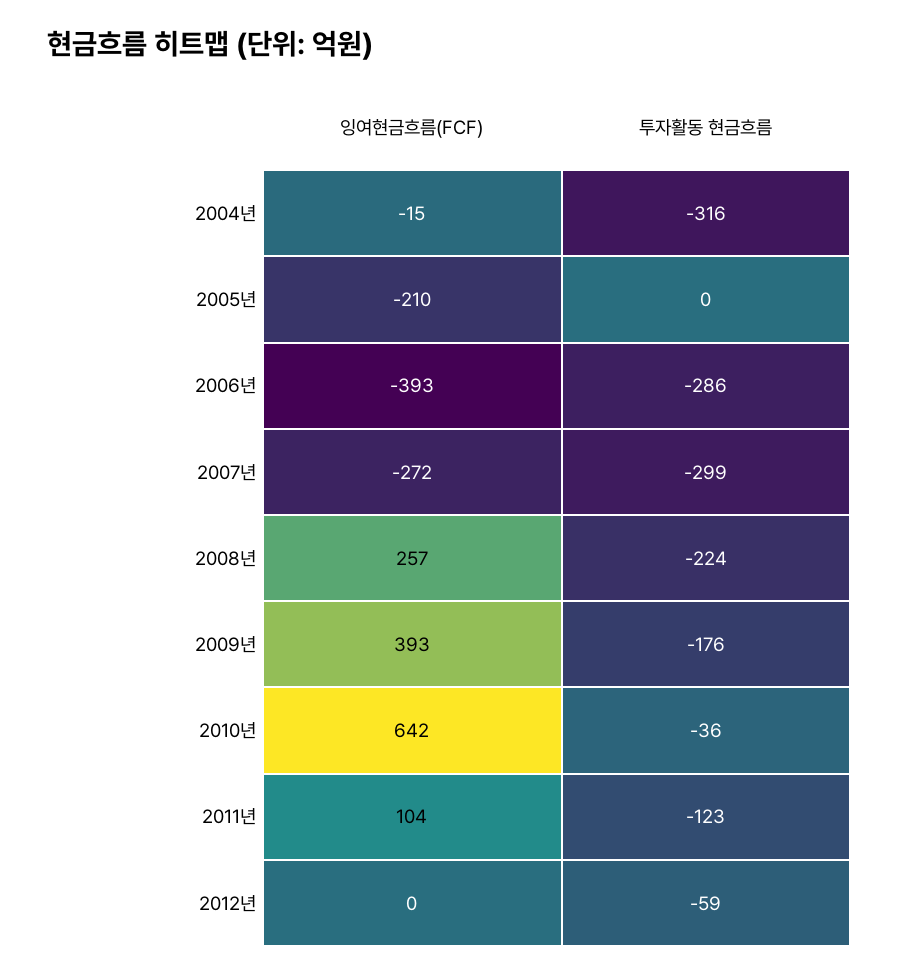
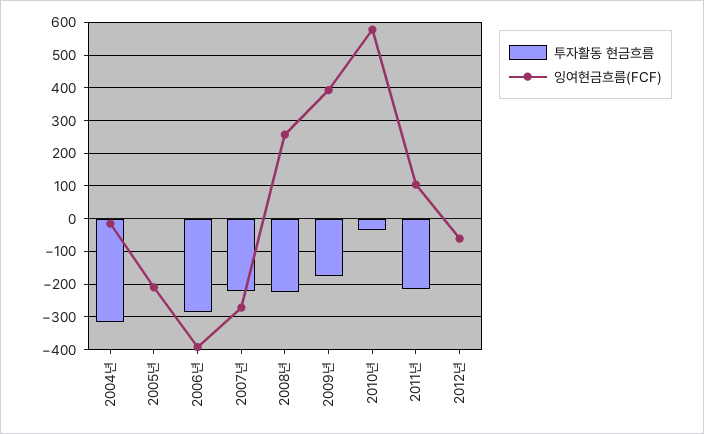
  {
    "잉여현금흐름(FCF)": {
      "2004년": -15,
      "2005년": -210,
      "2006년": -393,
      "2007년": -272,
      "2008년": 257,
      "2009년": 393,
-     "2010년": 642,
+     "2010년": 580,
      "2011년": 104,
-     "2012년": 0
+     "2012년": -60
    },
    "투자활동 현금흐름": {
      "2004년": -316,
      "2005년": 0,
      "2006년": -286,
-     "2007년": -299,
+     "2007년": -220,
      "2008년": -224,
      "2009년": -176,
      "2010년": -36,
-     "2011년": -123,
+     "2011년": -220,
-     "2012년": -59
+     "2012년": 0
    }
  }

